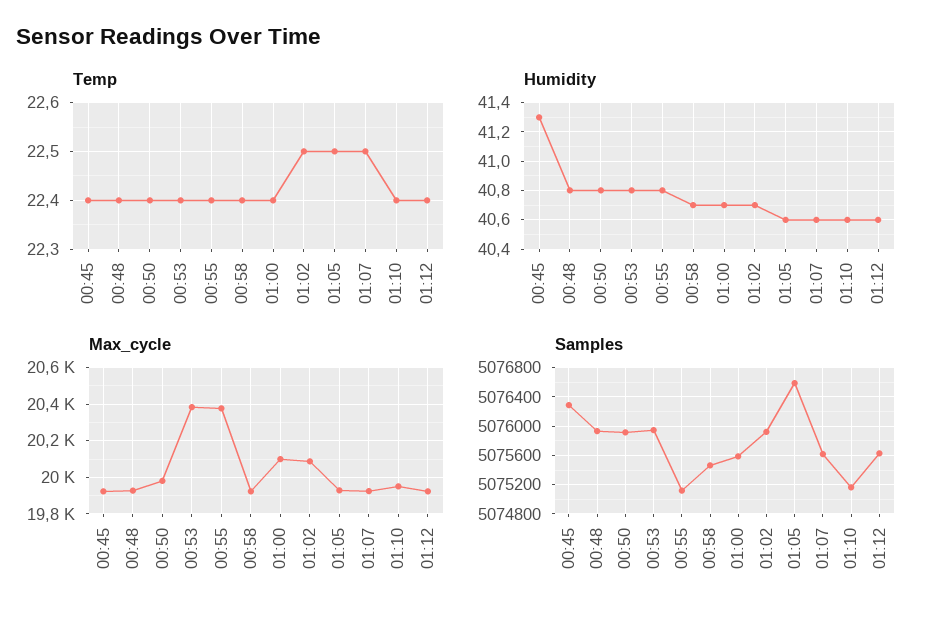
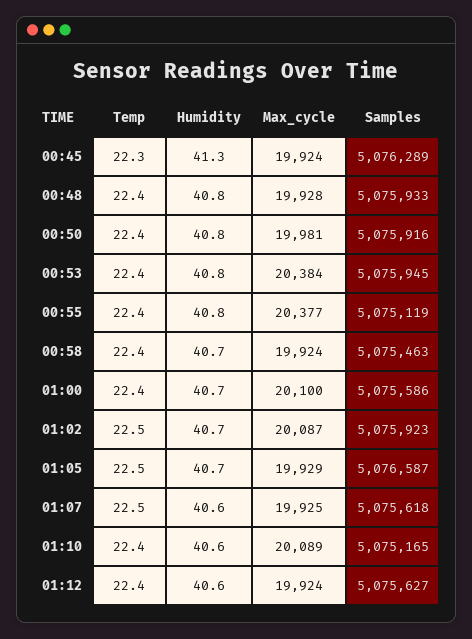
  {
    "Temp": {
-     "00:45": 22.4,
+     "00:45": 22.3,
      "00:48": 22.4,
      "00:50": 22.4,
      "00:53": 22.4,
      "00:55": 22.4,
      "00:58": 22.4,
      "01:00": 22.4,
      "01:02": 22.5,
      "01:05": 22.5,
      "01:07": 22.5,
      "01:10": 22.4,
      "01:12": 22.4
    },
    "Humidity": {
      "00:45": 41.3,
      "00:48": 40.8,
      "00:50": 40.8,
      "00:53": 40.8,
      "00:55": 40.8,
      "00:58": 40.7,
      "01:00": 40.7,
      "01:02": 40.7,
-     "01:05": 40.6,
+     "01:05": 40.7,
      "01:07": 40.6,
      "01:10": 40.6,
      "01:12": 40.6
    },
    "Max_cycle": {
      "00:45": 19924,
      "00:48": 19928,
      "00:50": 19981,
      "00:53": 20384,
      "00:55": 20377,
      "00:58": 19924,
      "01:00": 20100,
      "01:02": 20087,
      "01:05": 19929,
      "01:07": 19925,
-     "01:10": 19950,
+     "01:10": 20089,
      "01:12": 19924
    },
    "Samples": {
      "00:45": 5076289,
      "00:48": 5075933,
      "00:50": 5075916,
      "00:53": 5075945,
      "00:55": 5075119,
      "00:58": 5075463,
      "01:00": 5075586,
      "01:02": 5075923,
      "01:05": 5076587,
      "01:07": 5075618,
      "01:10": 5075165,
      "01:12": 5075627
    }
  }

